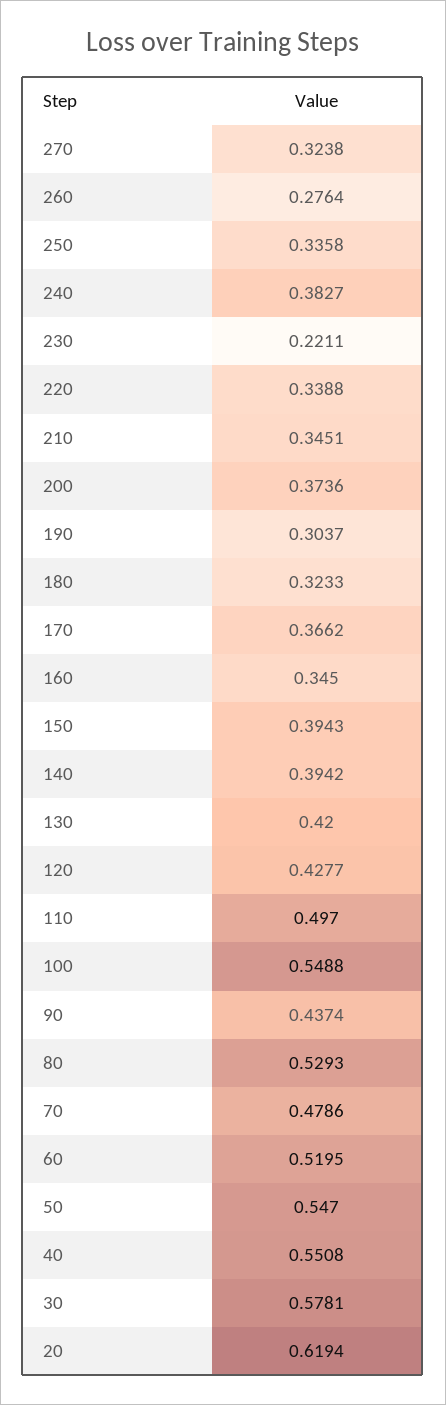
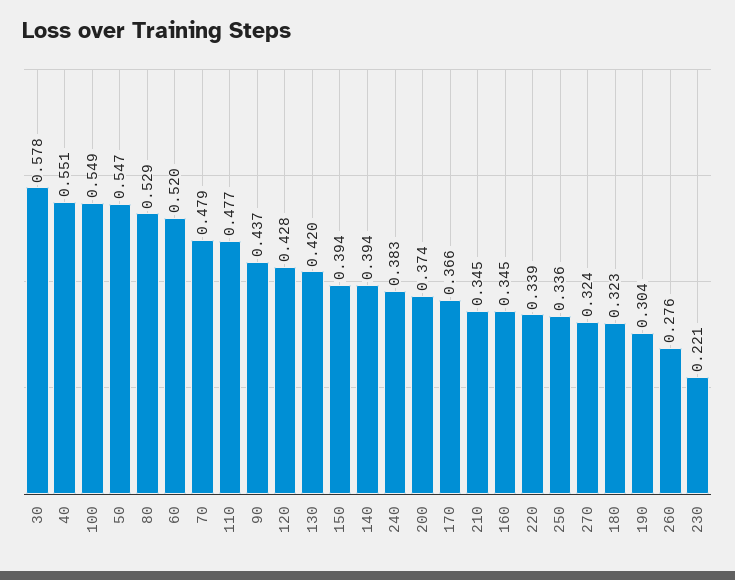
  {
    "270": 0.3238,
    "260": 0.2764,
    "250": 0.3358,
    "240": 0.3827,
    "230": 0.2211,
    "220": 0.3388,
    "210": 0.3451,
    "200": 0.3736,
    "190": 0.3037,
    "180": 0.3233,
    "170": 0.3662,
    "160": 0.345,
    "150": 0.3943,
    "140": 0.3942,
    "130": 0.42,
    "120": 0.4277,
-   "110": 0.497,
+   "110": 0.477,
    "100": 0.5488,
    "90": 0.4374,
    "80": 0.5293,
    "70": 0.4786,
    "60": 0.5195,
    "50": 0.547,
    "40": 0.5508,
-   "30": 0.5781,
+   "30": 0.5781
-   "20": 0.6194
  }

